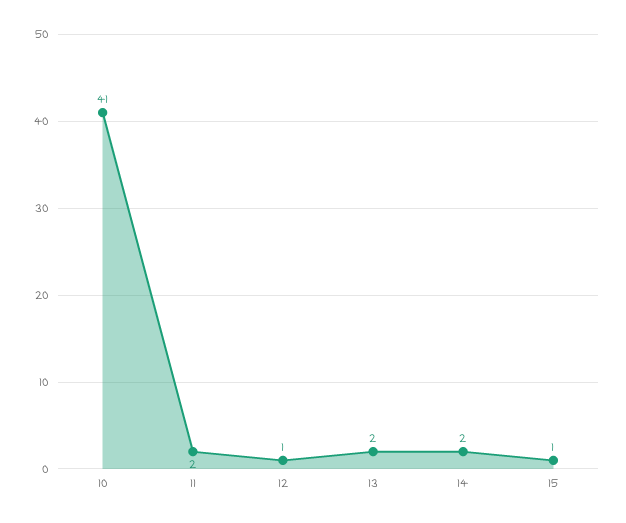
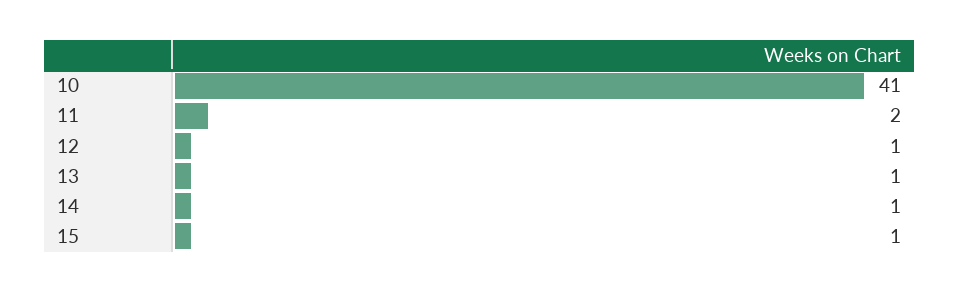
  {
    "10": 41,
    "11": 2,
    "12": 1,
-   "13": 2,
+   "13": 1,
-   "14": 2,
+   "14": 1,
    "15": 1
  }

